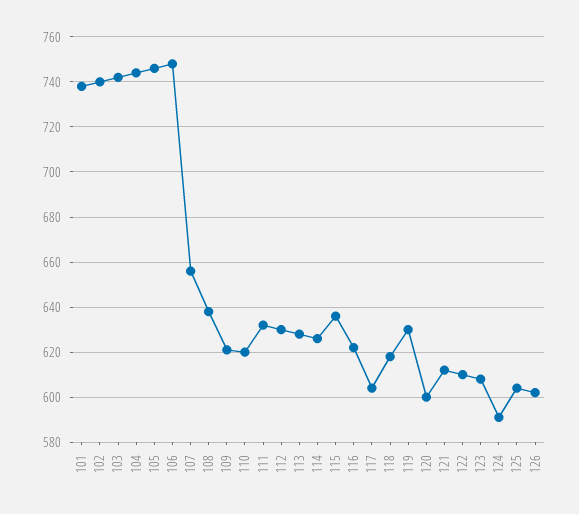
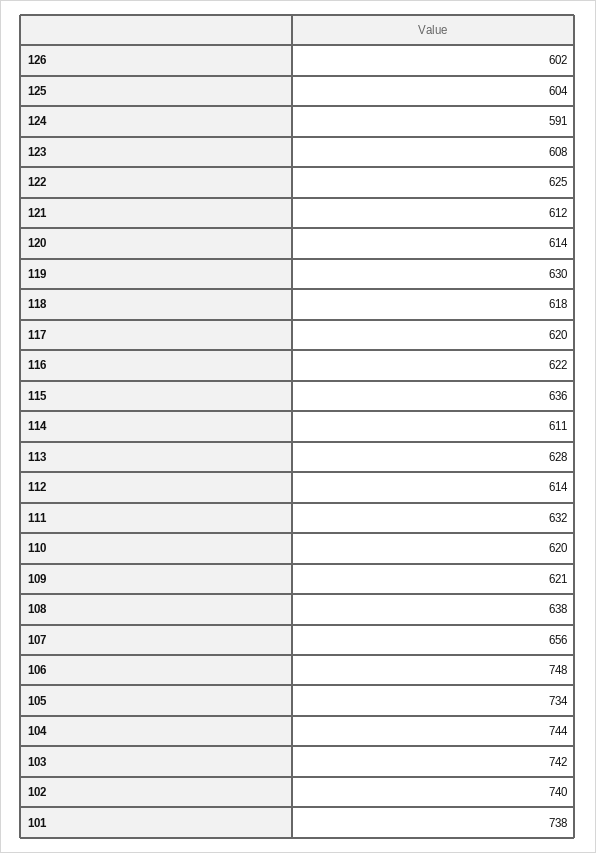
  {
    "101": 738,
    "102": 740,
    "103": 742,
    "104": 744,
-   "105": 745,
+   "105": 734,
    "106": 748,
    "107": 656,
    "108": 638,
    "109": 621,
    "110": 620,
    "111": 632,
-   "112": 630,
+   "112": 614,
    "113": 628,
-   "114": 625,
+   "114": 611,
    "115": 636,
    "116": 622,
-   "117": 605,
+   "117": 620,
    "118": 618,
    "119": 630,
-   "120": 600,
+   "120": 614,
    "121": 612,
-   "122": 610,
+   "122": 625,
    "123": 608,
    "124": 591,
    "125": 604,
    "126": 602
  }

